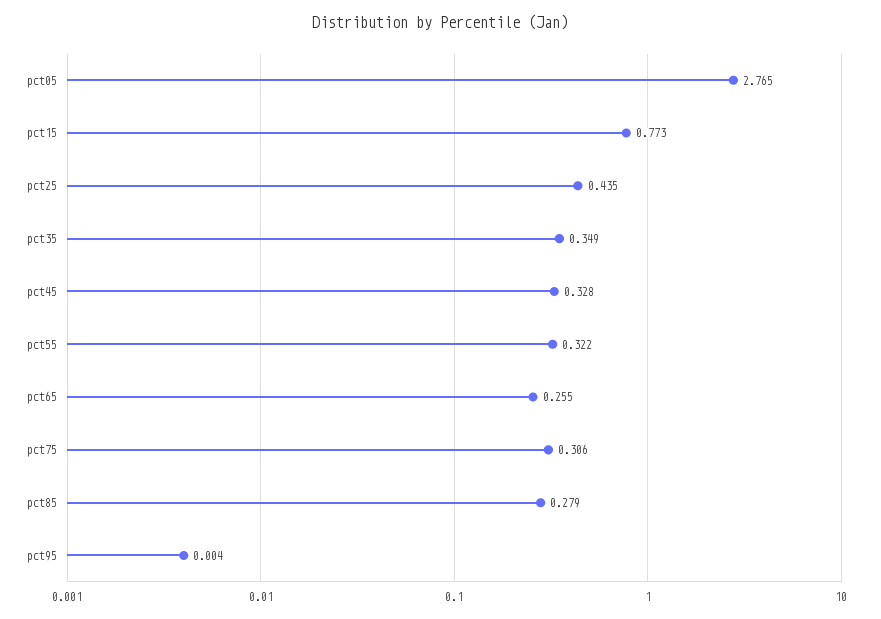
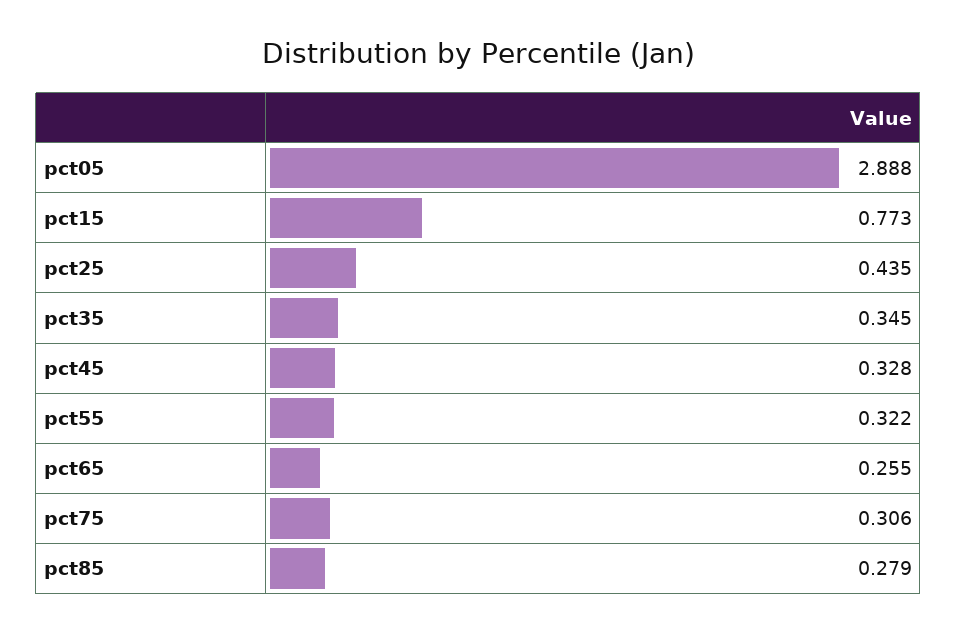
  {
-   "pct05": 2.765,
+   "pct05": 2.888,
    "pct15": 0.773,
    "pct25": 0.435,
-   "pct35": 0.349,
+   "pct35": 0.345,
    "pct45": 0.328,
    "pct55": 0.322,
    "pct65": 0.255,
    "pct75": 0.306,
-   "pct85": 0.279,
+   "pct85": 0.279
-   "pct95": 0.004
  }

